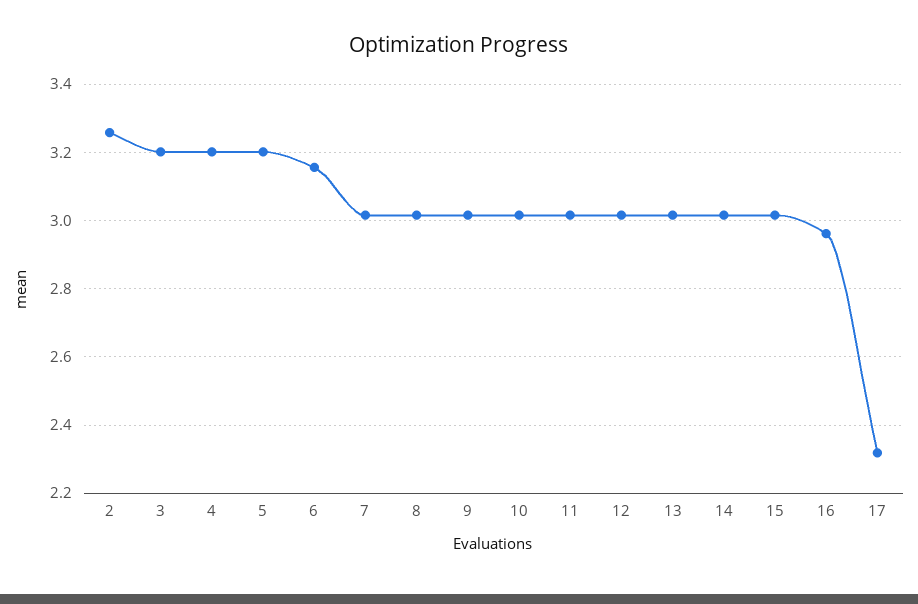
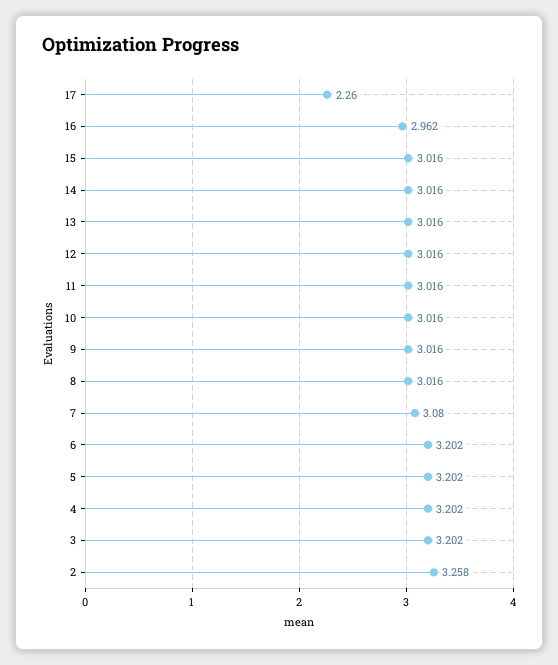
  {
    "2": 3.258,
    "3": 3.202,
    "4": 3.202,
    "5": 3.202,
-   "6": 3.16,
+   "6": 3.202,
-   "7": 3.02,
+   "7": 3.08,
    "8": 3.016,
    "9": 3.016,
    "10": 3.016,
    "11": 3.016,
    "12": 3.016,
    "13": 3.016,
    "14": 3.016,
    "15": 3.016,
    "16": 2.962,
-   "17": 2.32
+   "17": 2.26
  }

